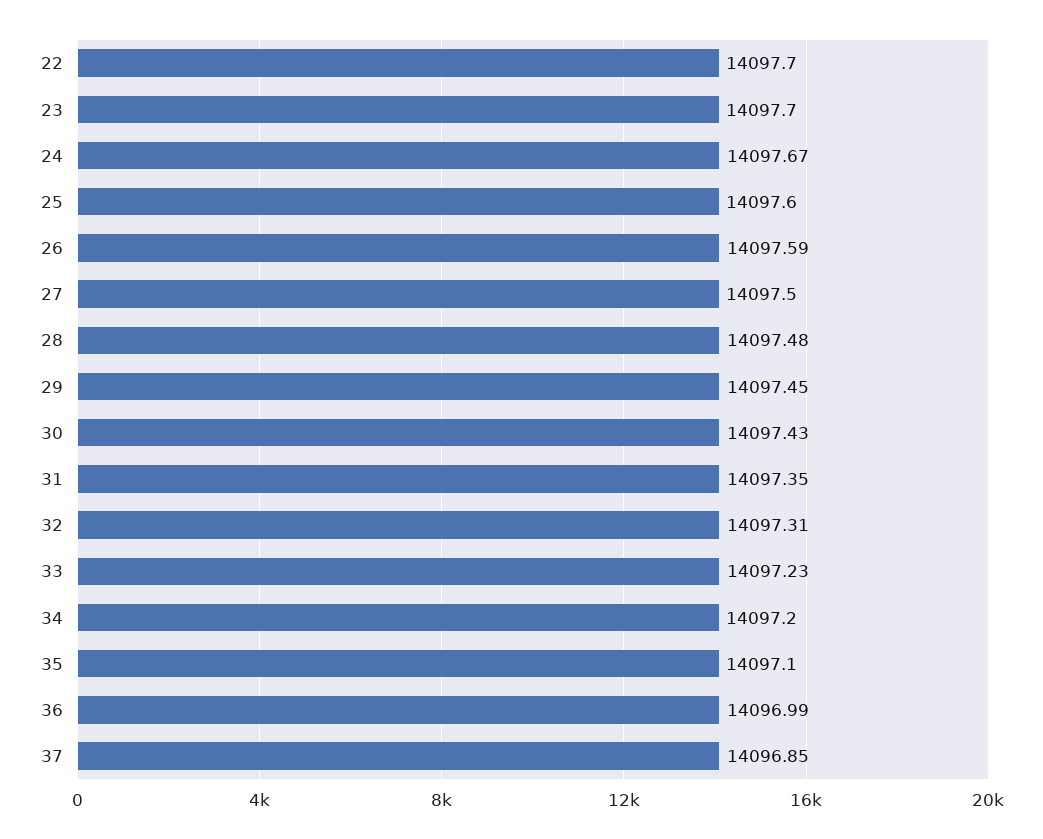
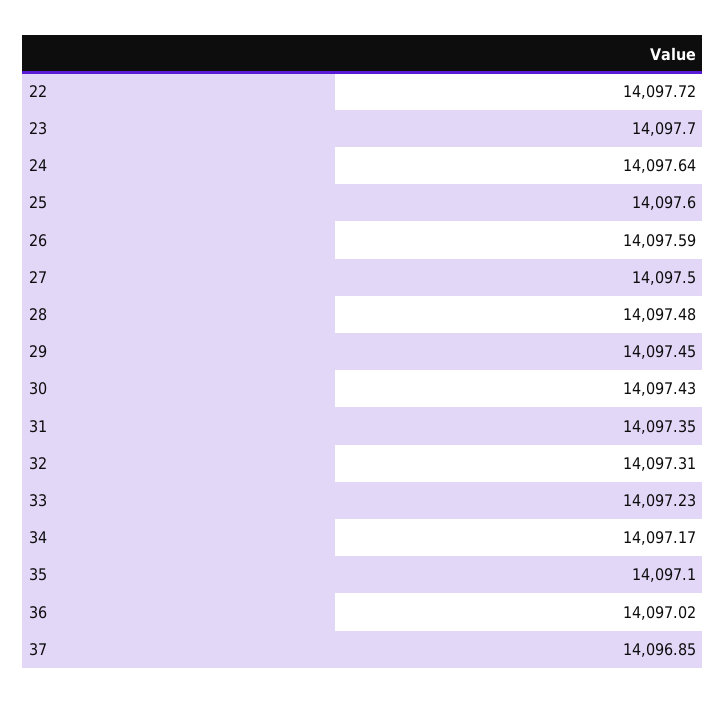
  {
-   "22": 14097.7,
+   "22": 14097.72,
    "23": 14097.7,
-   "24": 14097.67,
+   "24": 14097.64,
    "25": 14097.6,
    "26": 14097.59,
    "27": 14097.5,
    "28": 14097.48,
    "29": 14097.45,
    "30": 14097.43,
    "31": 14097.35,
    "32": 14097.31,
    "33": 14097.23,
-   "34": 14097.2,
+   "34": 14097.17,
    "35": 14097.1,
-   "36": 14096.99,
+   "36": 14097.02,
    "37": 14096.85
  }

